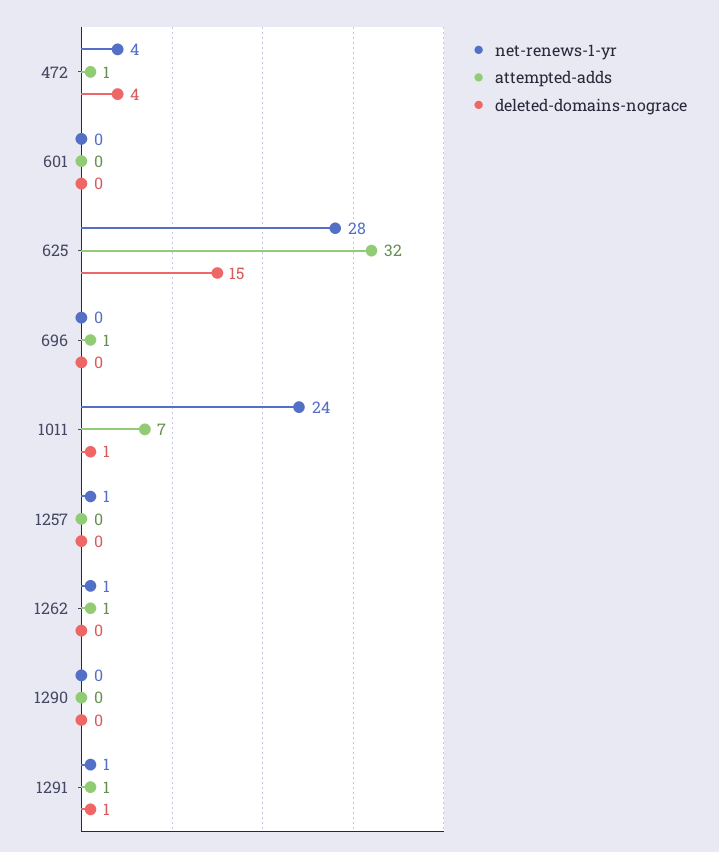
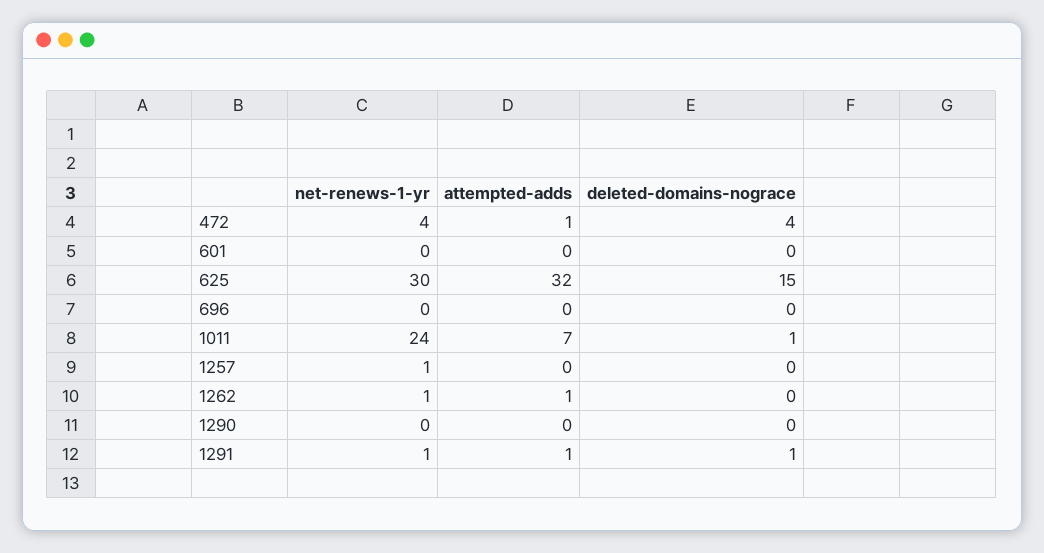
  {
    "net-renews-1-yr": {
      "472": 4,
      "601": 0,
-     "625": 28,
+     "625": 30,
      "696": 0,
      "1011": 24,
      "1257": 1,
      "1262": 1,
      "1290": 0,
      "1291": 1
    },
    "attempted-adds": {
      "472": 1,
      "601": 0,
      "625": 32,
-     "696": 1,
+     "696": 0,
      "1011": 7,
      "1257": 0,
      "1262": 1,
      "1290": 0,
      "1291": 1
    },
    "deleted-domains-nograce": {
      "472": 4,
      "601": 0,
      "625": 15,
      "696": 0,
      "1011": 1,
      "1257": 0,
      "1262": 0,
      "1290": 0,
      "1291": 1
    }
  }

